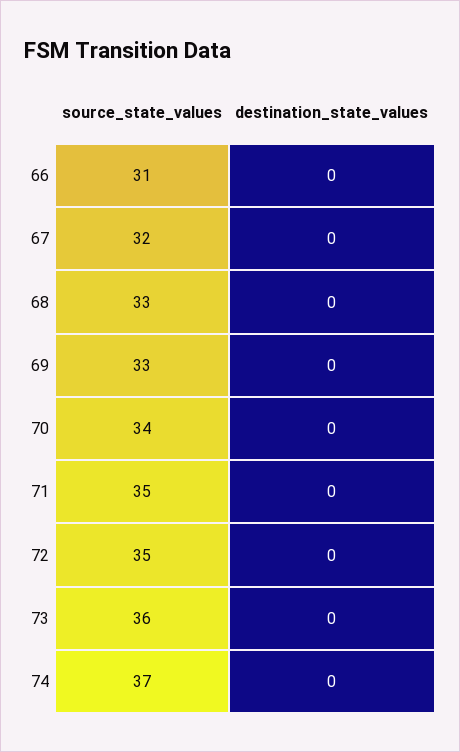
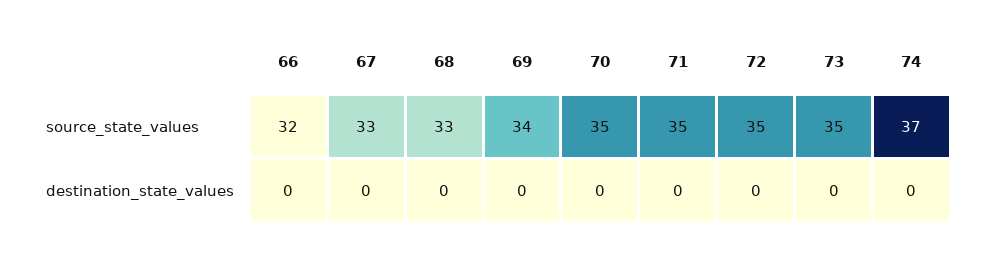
  {
    "source_state_values": {
-     "66": 31,
+     "66": 32,
-     "67": 32,
+     "67": 33,
      "68": 33,
-     "69": 33,
+     "69": 34,
-     "70": 34,
+     "70": 35,
      "71": 35,
      "72": 35,
-     "73": 36,
+     "73": 35,
      "74": 37
    },
    "destination_state_values": {
      "66": 0,
      "67": 0,
      "68": 0,
      "69": 0,
      "70": 0,
      "71": 0,
      "72": 0,
      "73": 0,
      "74": 0
    }
  }

